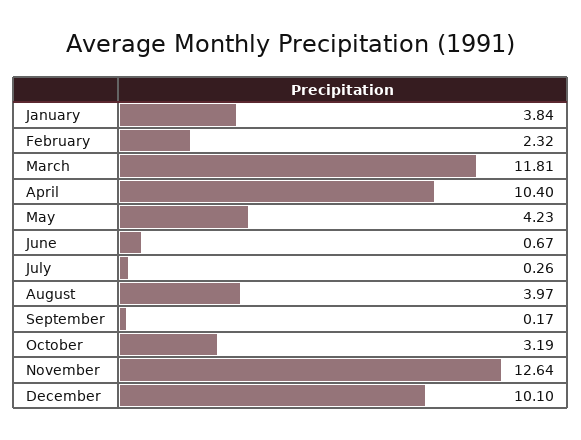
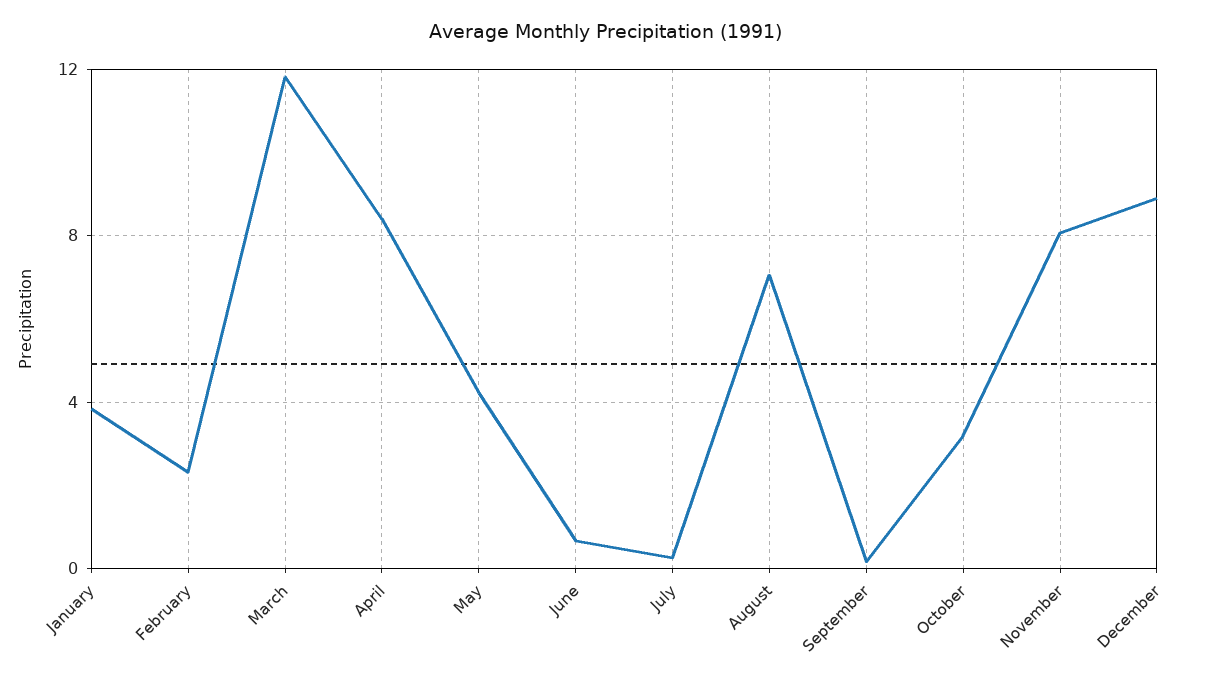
  {
    "January": 3.84,
    "February": 2.32,
    "March": 11.81,
-   "April": 10.4,
+   "April": 8.5,
    "May": 4.23,
    "June": 0.67,
    "July": 0.26,
-   "August": 3.97,
+   "August": 7,
    "September": 0.17,
    "October": 3.19,
-   "November": 12.64,
+   "November": 8,
-   "December": 10.1
+   "December": 9
  }

